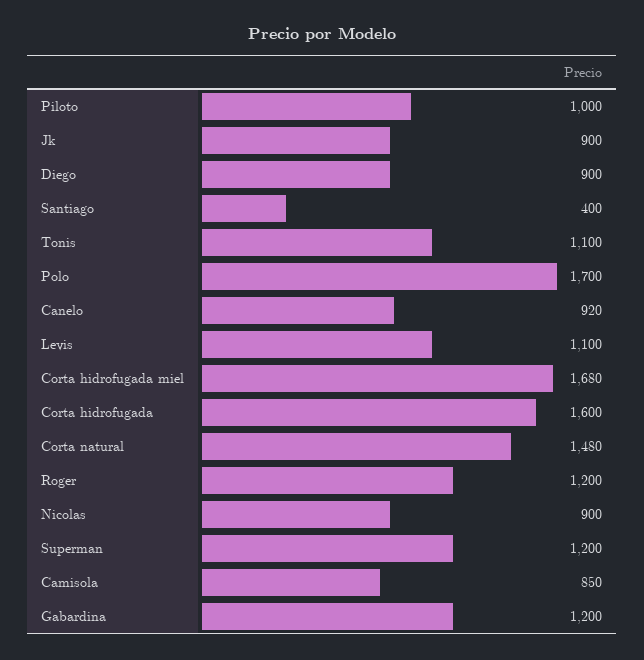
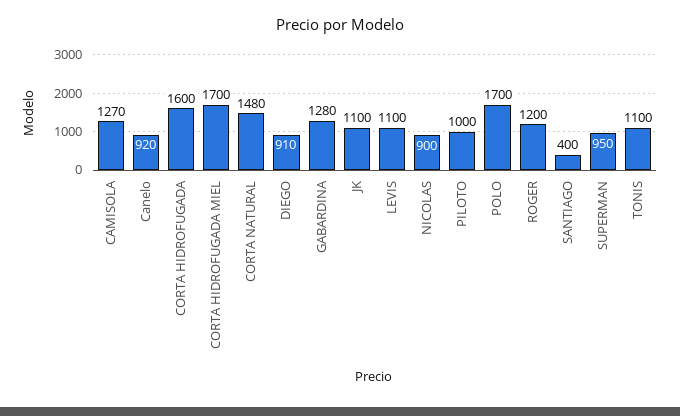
  {
    "Piloto": 1000,
-   "Jk": 900,
+   "Jk": 1100,
-   "Diego": 900,
+   "Diego": 910,
    "Santiago": 400,
    "Tonis": 1100,
    "Polo": 1700,
    "Canelo": 920,
    "Levis": 1100,
-   "Corta hidrofugada miel": 1680,
+   "Corta hidrofugada miel": 1700,
    "Corta hidrofugada": 1600,
    "Corta natural": 1480,
    "Roger": 1200,
    "Nicolas": 900,
-   "Superman": 1200,
+   "Superman": 950,
-   "Camisola": 850,
+   "Camisola": 1270,
-   "Gabardina": 1200
+   "Gabardina": 1280
  }

